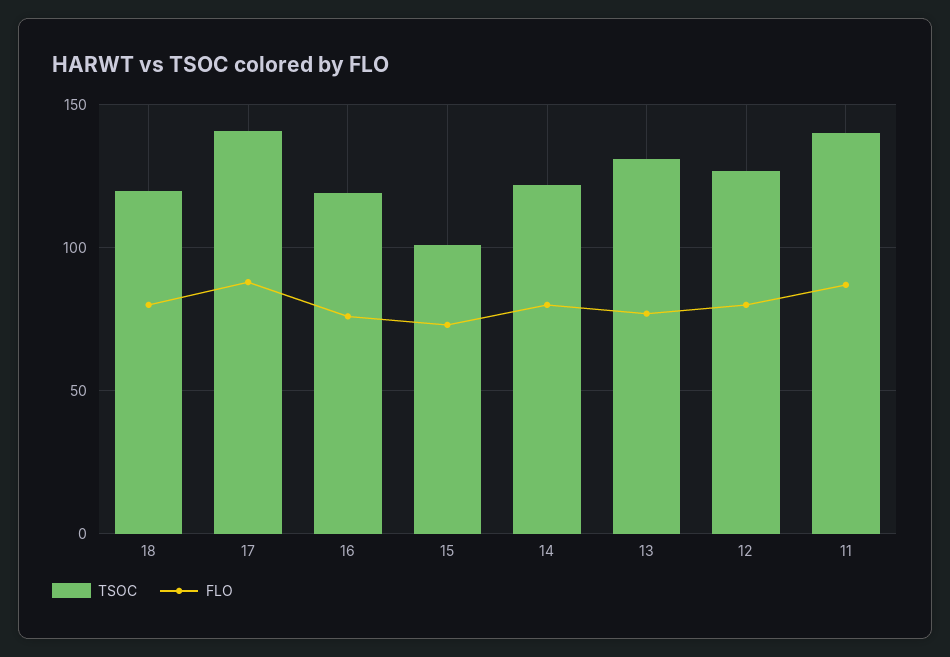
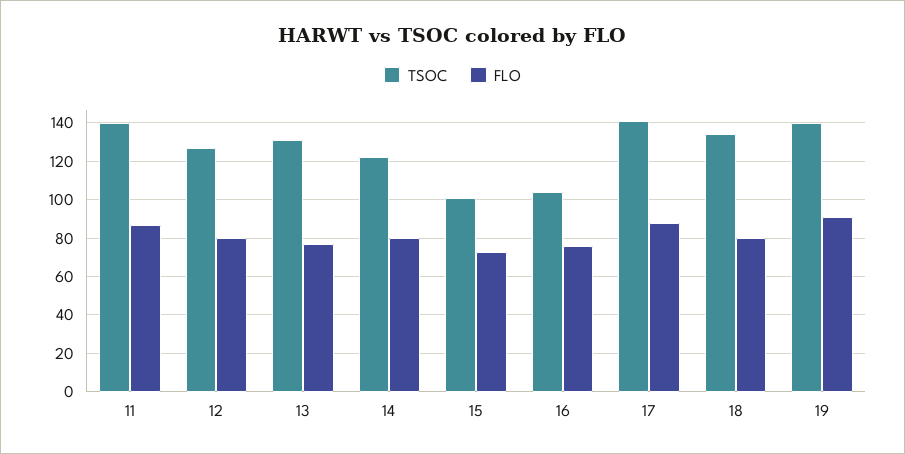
  {
    "TSOC": {
-     "18": 120,
+     "18": 135,
      "17": 140,
-     "16": 120,
+     "16": 105,
      "15": 100,
      "14": 120,
      "13": 130,
      "12": 125,
-     "11": 140
+     "11": 140,
+     "19": 140
    },
    "FLO": {
      "18": 80,
      "17": 90,
      "16": 75,
      "15": 75,
      "14": 80,
      "13": 75,
      "12": 80,
-     "11": 85
+     "11": 85,
+     "19": 90
    }
  }

